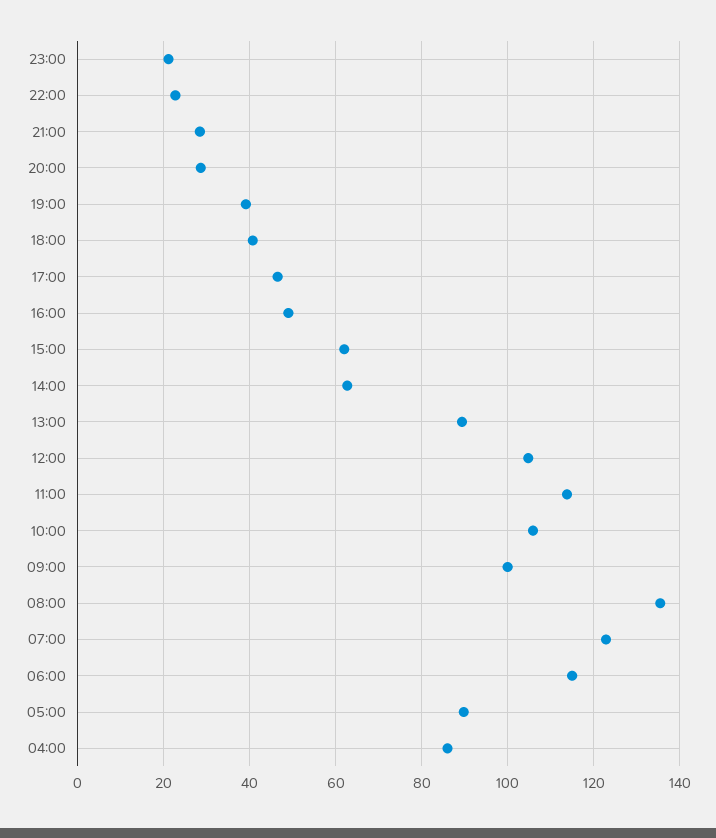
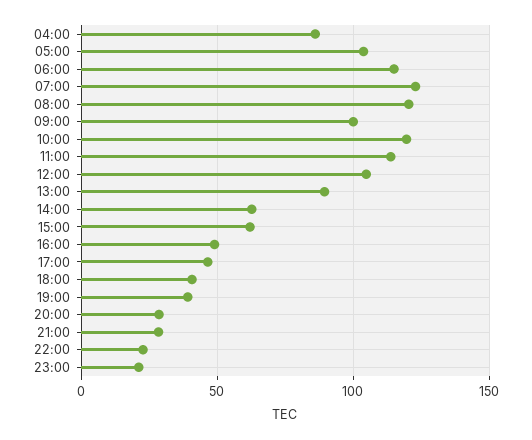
  {
    "23:00": 22,
    "22:00": 22,
    "21:00": 28,
    "20:00": 28,
    "19:00": 40,
    "18:00": 40,
    "17:00": 46,
    "16:00": 50,
    "15:00": 62,
    "14:00": 62,
    "13:00": 90,
    "12:00": 104,
    "11:00": 114,
-   "10:00": 106,
+   "10:00": 120,
    "09:00": 100,
-   "08:00": 136,
+   "08:00": 120,
    "07:00": 122,
    "06:00": 116,
-   "05:00": 90,
+   "05:00": 105,
    "04:00": 86
  }

